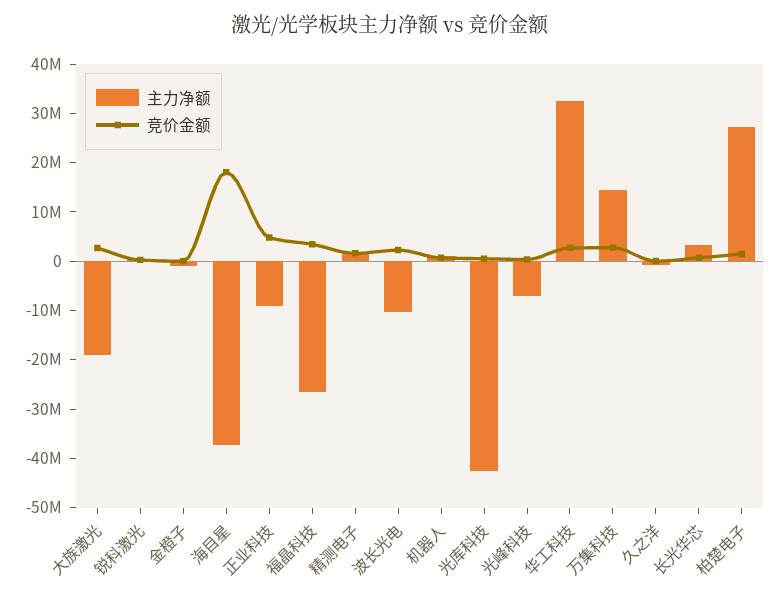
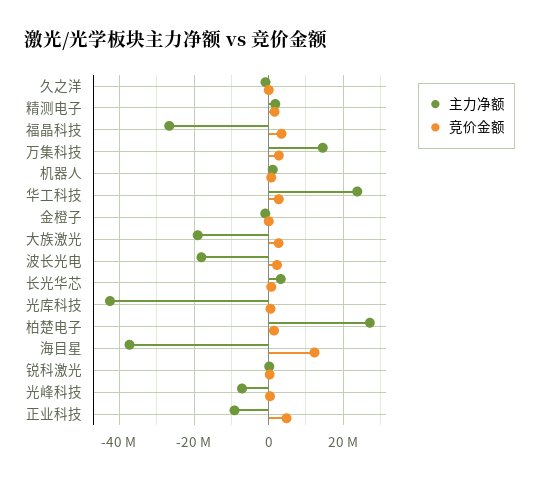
  {
    "主力净额": {
      "大族激光": -18000000,
      "锐科激光": 0,
      "金橙子": 0,
      "海目星": -38000000,
      "正业科技": -10000000,
      "福晶科技": -26000000,
      "精测电子": 2000000,
-     "波长光电": -10000000,
+     "波长光电": -18000000,
      "机器人": 2000000,
      "光库科技": -42000000,
      "光峰科技": -8000000,
-     "华工科技": 32000000,
+     "华工科技": 24000000,
      "万集科技": 14000000,
      "久之洋": 0,
      "长光华芯": 4000000,
      "柏楚电子": 28000000
    },
    "竞价金额": {
      "大族激光": 2000000,
      "锐科激光": 0,
      "金橙子": 0,
-     "海目星": 18000000,
+     "海目星": 12000000,
      "正业科技": 4000000,
      "福晶科技": 4000000,
      "精测电子": 2000000,
      "波长光电": 2000000,
      "机器人": 0,
      "光库科技": 0,
      "光峰科技": 0,
      "华工科技": 2000000,
      "万集科技": 2000000,
      "久之洋": 0,
      "长光华芯": 0,
      "柏楚电子": 2000000
    }
  }

